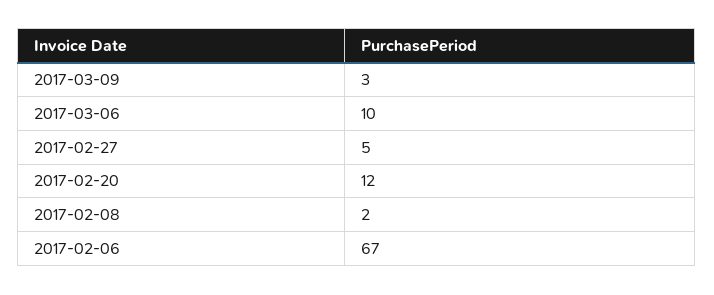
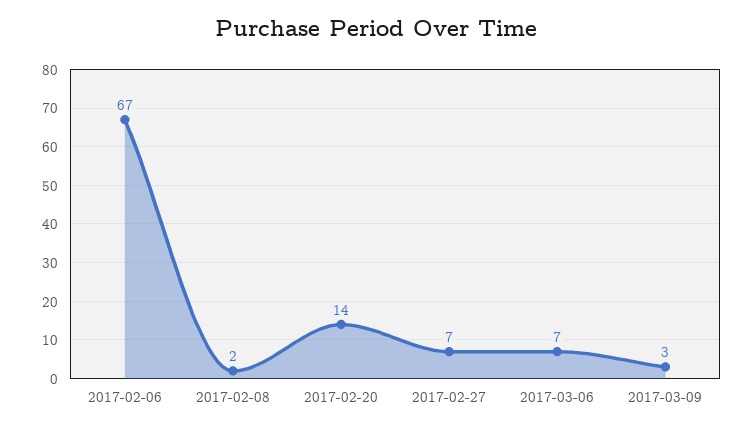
  {
    "2017-03-09": 3,
-   "2017-03-06": 10,
+   "2017-03-06": 7,
-   "2017-02-27": 5,
+   "2017-02-27": 7,
-   "2017-02-20": 12,
+   "2017-02-20": 14,
    "2017-02-08": 2,
    "2017-02-06": 67
  }

